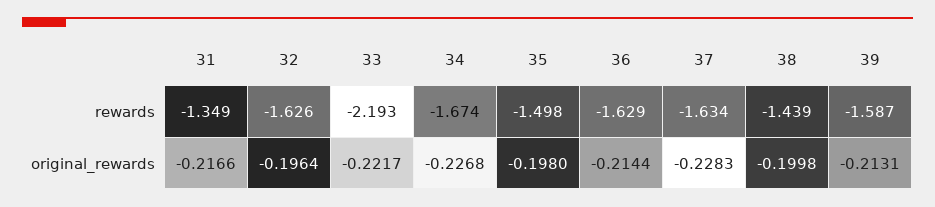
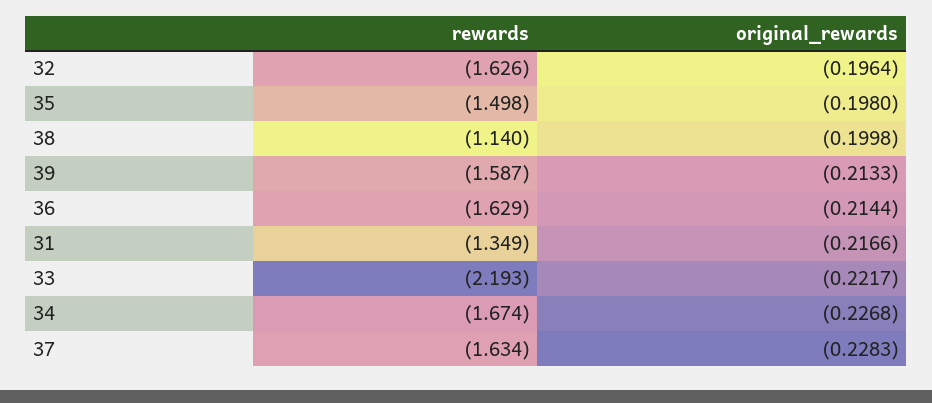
  {
    "31": {
      "rewards": -1.349,
      "original_rewards": -0.2166
    },
    "32": {
      "rewards": -1.626,
      "original_rewards": -0.1964
    },
    "33": {
      "rewards": -2.193,
      "original_rewards": -0.2217
    },
    "34": {
      "rewards": -1.674,
      "original_rewards": -0.2268
    },
    "35": {
      "rewards": -1.498,
      "original_rewards": -0.198
    },
    "36": {
      "rewards": -1.629,
      "original_rewards": -0.2144
    },
    "37": {
      "rewards": -1.634,
      "original_rewards": -0.2283
    },
    "38": {
-     "rewards": -1.439,
+     "rewards": -1.14,
      "original_rewards": -0.1998
    },
    "39": {
      "rewards": -1.587,
-     "original_rewards": -0.2131
+     "original_rewards": -0.2133
    }
  }

